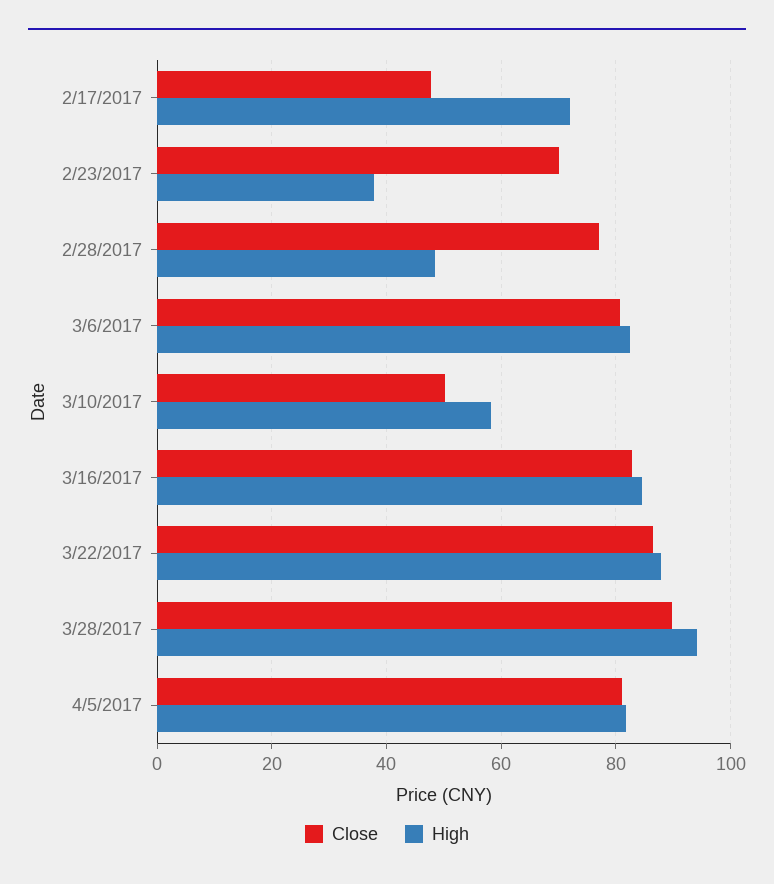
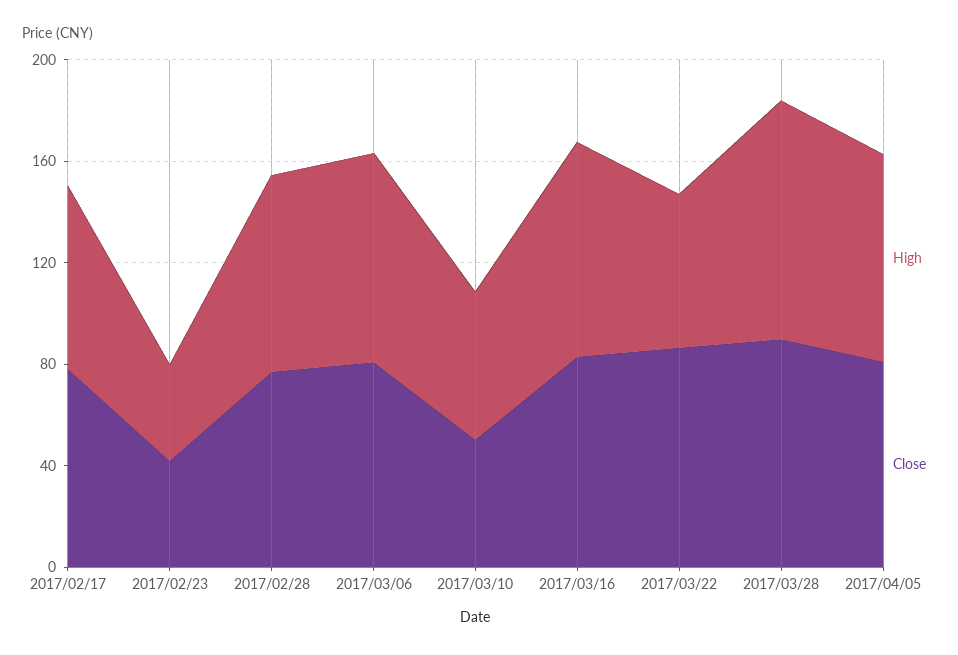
  {
    "Close": {
-     "2/17/2017": 48,
+     "2/17/2017": 80,
-     "2/23/2017": 70,
+     "2/23/2017": 40,
      "2/28/2017": 78,
      "3/6/2017": 80,
      "3/10/2017": 50,
      "3/16/2017": 82,
      "3/22/2017": 86,
      "3/28/2017": 90,
      "4/5/2017": 82
    },
    "High": {
      "2/17/2017": 72,
      "2/23/2017": 38,
-     "2/28/2017": 48,
+     "2/28/2017": 80,
      "3/6/2017": 82,
      "3/10/2017": 58,
      "3/16/2017": 84,
-     "3/22/2017": 88,
+     "3/22/2017": 60,
      "3/28/2017": 94,
      "4/5/2017": 82
    }
  }

